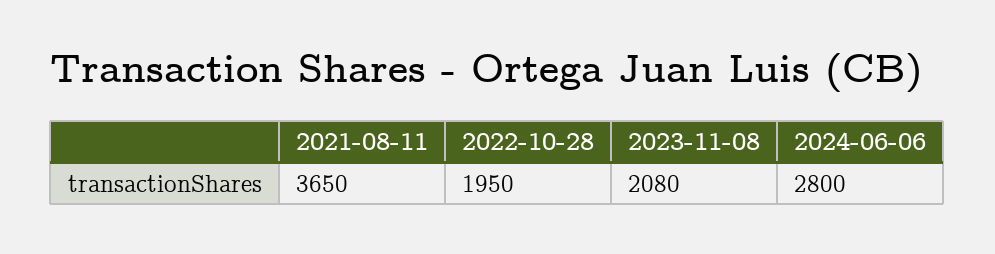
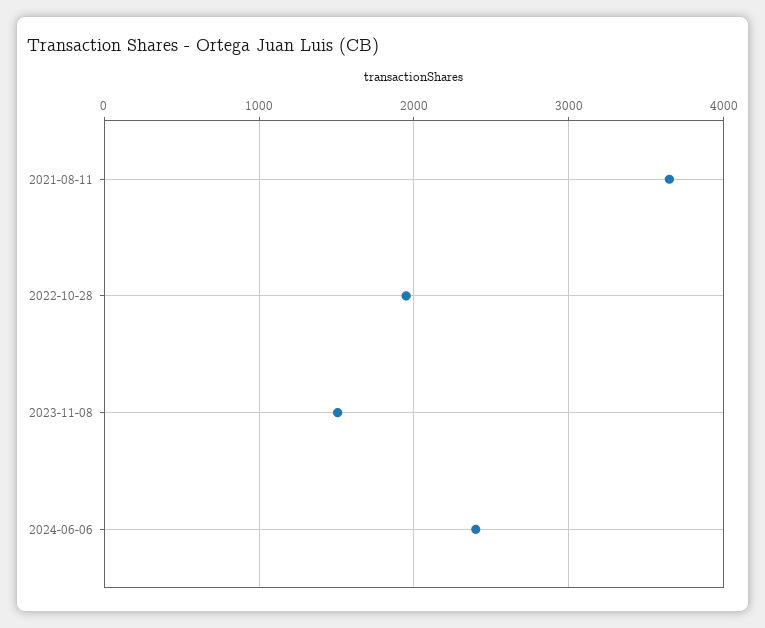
  {
    "2021-08-11": 3650,
    "2022-10-28": 1950,
-   "2023-11-08": 2080,
+   "2023-11-08": 1500,
-   "2024-06-06": 2800
+   "2024-06-06": 2400
  }

